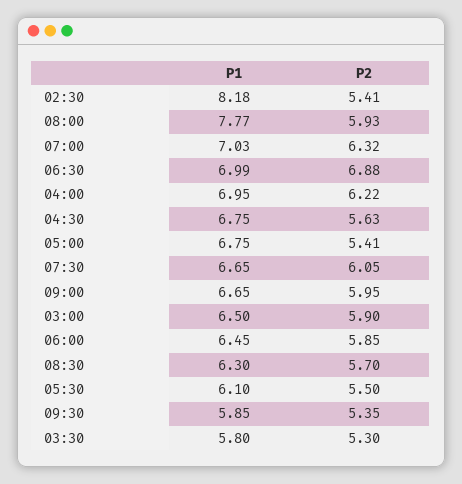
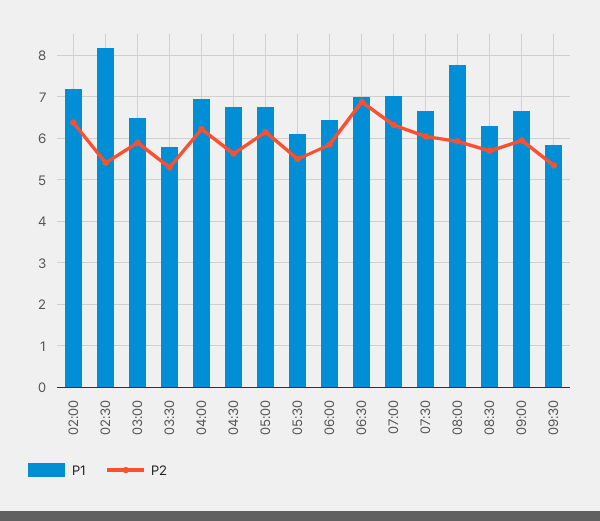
  {
    "P1": {
      "02:30": 8.18,
      "08:00": 7.77,
      "07:00": 7.03,
      "06:30": 6.99,
      "04:00": 6.95,
      "04:30": 6.75,
      "05:00": 6.75,
      "07:30": 6.65,
      "09:00": 6.65,
      "03:00": 6.5,
      "06:00": 6.45,
      "08:30": 6.3,
      "05:30": 6.1,
      "09:30": 5.85,
-     "03:30": 5.8
+     "03:30": 5.8,
+     "02:00": 7.2
    },
    "P2": {
      "02:30": 5.41,
      "08:00": 5.93,
      "07:00": 6.32,
      "06:30": 6.88,
      "04:00": 6.22,
      "04:30": 5.63,
-     "05:00": 5.41,
+     "05:00": 6.2,
      "07:30": 6.05,
      "09:00": 5.95,
      "03:00": 5.9,
      "06:00": 5.85,
      "08:30": 5.7,
      "05:30": 5.5,
      "09:30": 5.35,
-     "03:30": 5.3
+     "03:30": 5.3,
+     "02:00": 6.4
    }
  }

